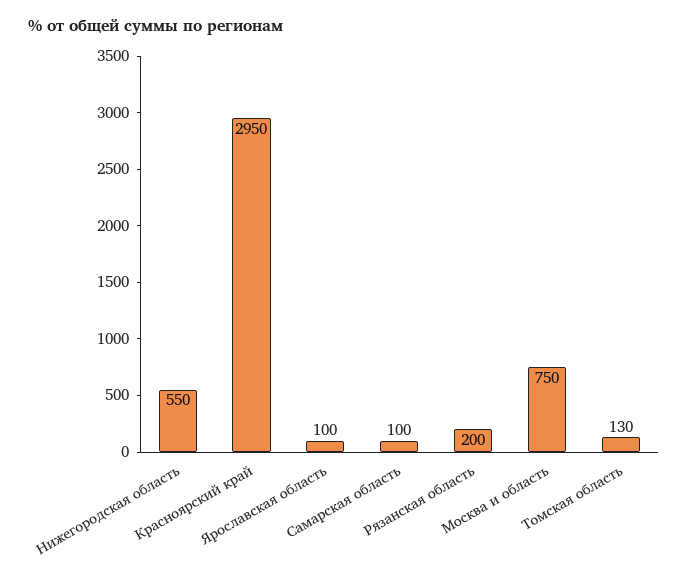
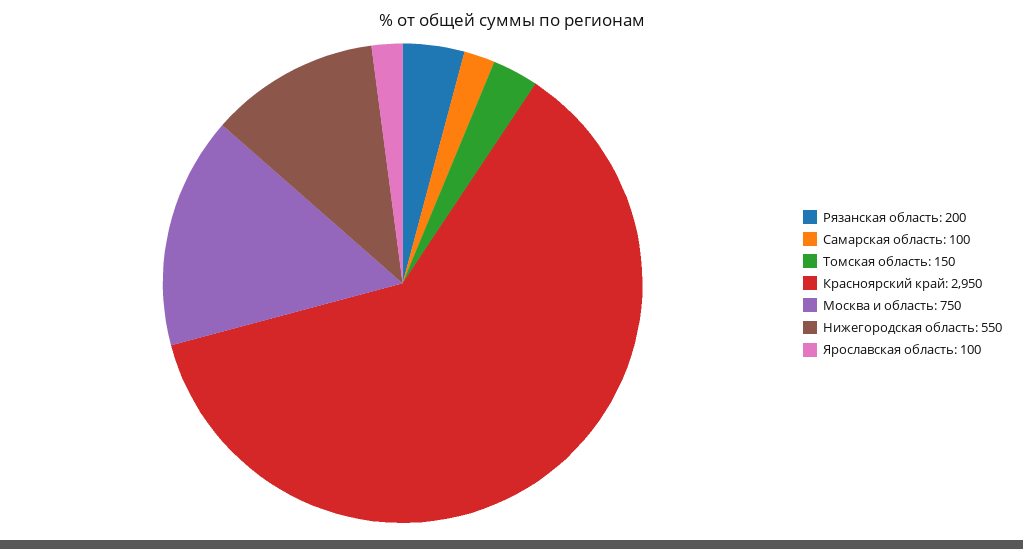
  {
    "Нижегородская область": 550,
    "Красноярский край": 2950,
    "Ярославская область": 100,
    "Самарская область": 100,
    "Рязанская область": 200,
    "Москва и область": 750,
-   "Томская область": 130
+   "Томская область": 150
  }

